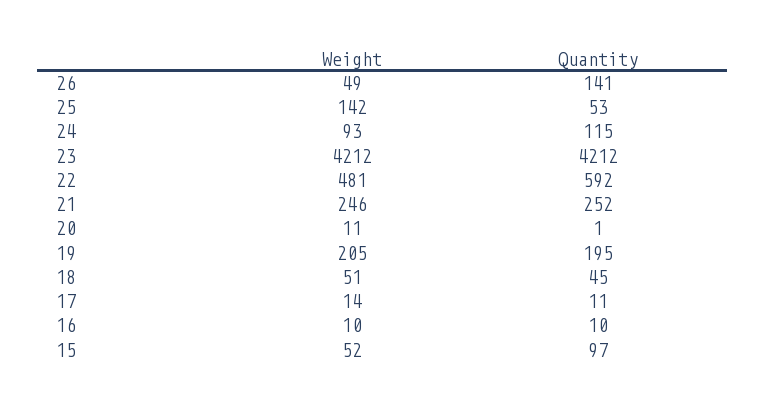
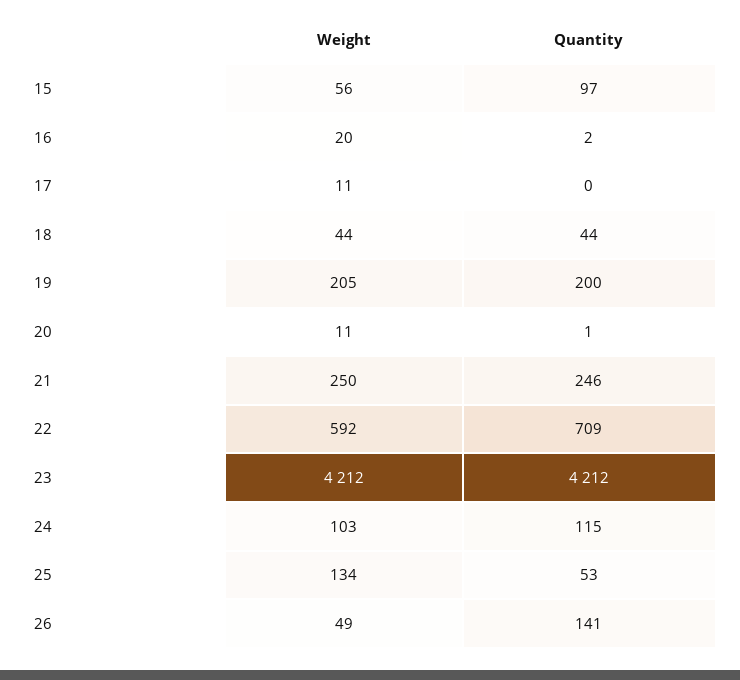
  {
    "Weight": {
      "26": 49,
-     "25": 142,
+     "25": 134,
-     "24": 93,
+     "24": 103,
      "23": 4212,
-     "22": 481,
+     "22": 592,
-     "21": 246,
+     "21": 250,
      "20": 11,
      "19": 205,
-     "18": 51,
+     "18": 44,
-     "17": 14,
+     "17": 11,
-     "16": 10,
+     "16": 20,
-     "15": 52
+     "15": 56
    },
    "Quantity": {
      "26": 141,
      "25": 53,
      "24": 115,
      "23": 4212,
-     "22": 592,
+     "22": 709,
-     "21": 252,
+     "21": 246,
      "20": 1,
-     "19": 195,
+     "19": 200,
-     "18": 45,
+     "18": 44,
-     "17": 11,
+     "17": 0,
-     "16": 10,
+     "16": 2,
      "15": 97
    }
  }

